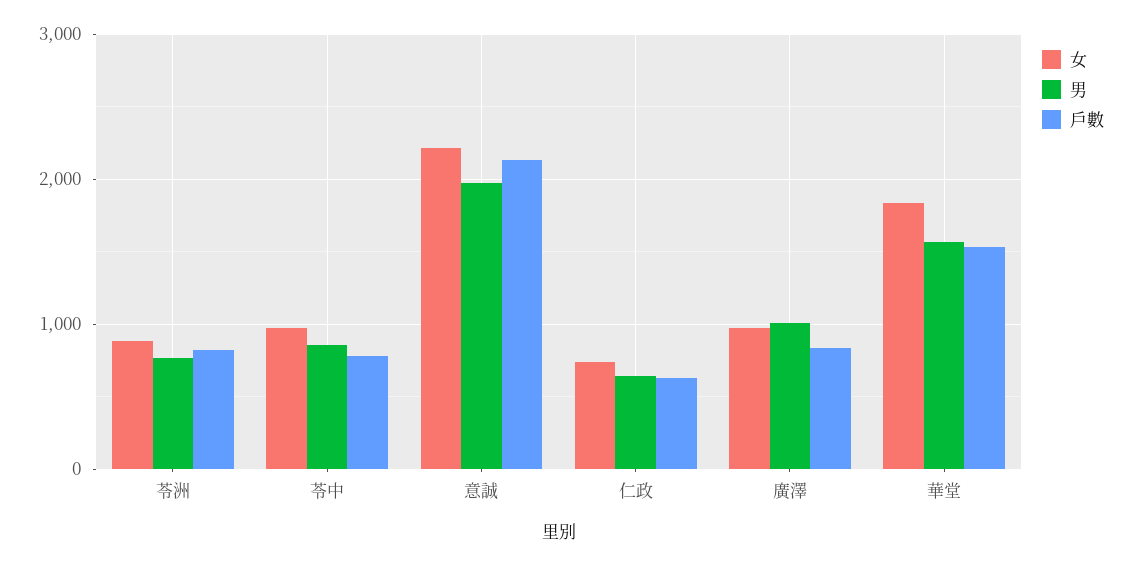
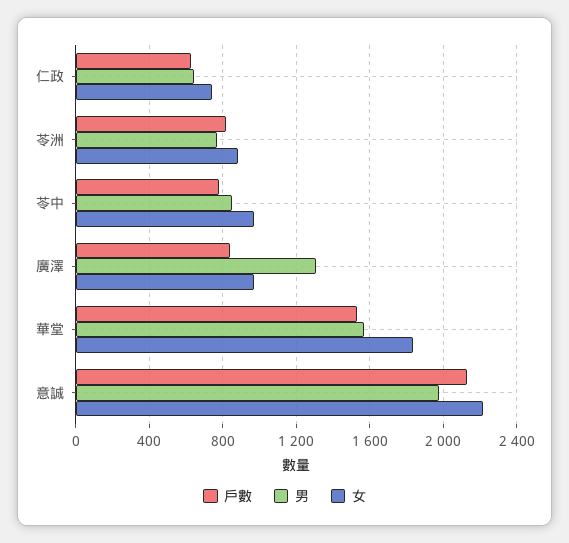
  {
    "女": {
      "苓洲": 900,
      "苓中": 950,
      "意誠": 2200,
      "仁政": 750,
      "廣澤": 950,
      "華堂": 1850
    },
    "男": {
      "苓洲": 750,
      "苓中": 850,
      "意誠": 2000,
      "仁政": 650,
-     "廣澤": 1000,
+     "廣澤": 1300,
      "華堂": 1550
    },
    "戶數": {
      "苓洲": 800,
      "苓中": 800,
      "意誠": 2150,
      "仁政": 650,
      "廣澤": 850,
      "華堂": 1550
    }
  }

